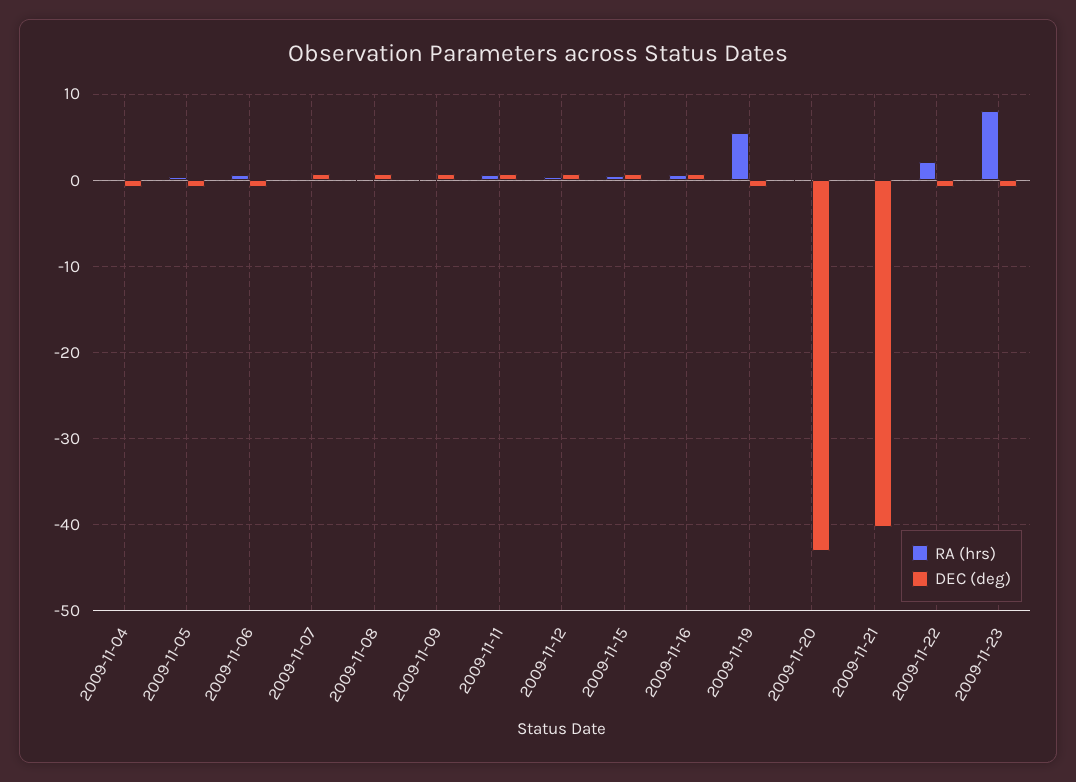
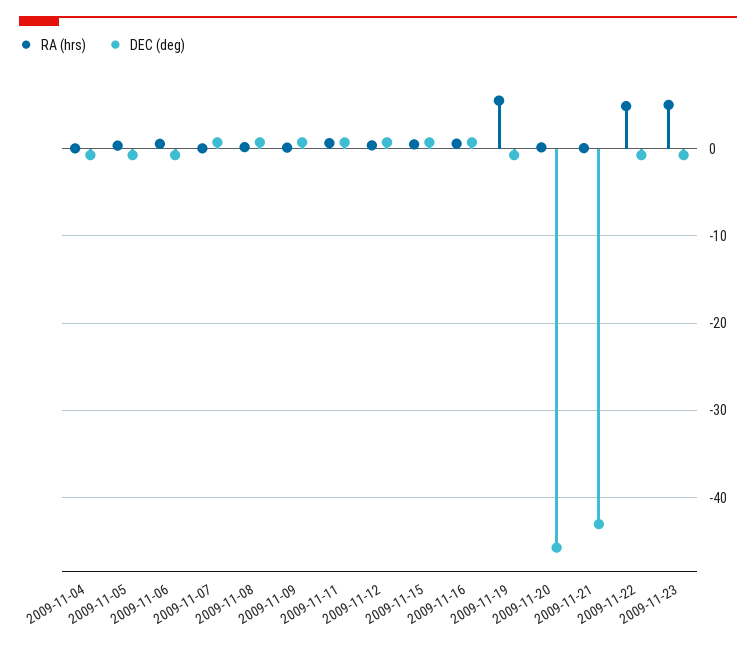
  {
    "RA (hrs)": {
      "2009-11-04": 0,
      "2009-11-05": 0,
      "2009-11-06": 1,
      "2009-11-07": 0,
      "2009-11-08": 0,
      "2009-11-09": 0,
      "2009-11-11": 1,
      "2009-11-12": 0,
      "2009-11-15": 0,
      "2009-11-16": 1,
      "2009-11-19": 6,
      "2009-11-20": 0,
      "2009-11-21": 0,
-     "2009-11-22": 2,
+     "2009-11-22": 5,
-     "2009-11-23": 8
+     "2009-11-23": 5
    },
    "DEC (deg)": {
      "2009-11-04": -1,
      "2009-11-05": -1,
      "2009-11-06": -1,
      "2009-11-07": 1,
      "2009-11-08": 1,
      "2009-11-09": 1,
      "2009-11-11": 1,
      "2009-11-12": 1,
      "2009-11-15": 1,
      "2009-11-16": 1,
      "2009-11-19": -1,
-     "2009-11-20": -43,
+     "2009-11-20": -46,
-     "2009-11-21": -40,
+     "2009-11-21": -43,
      "2009-11-22": -1,
      "2009-11-23": -1
    }
  }

